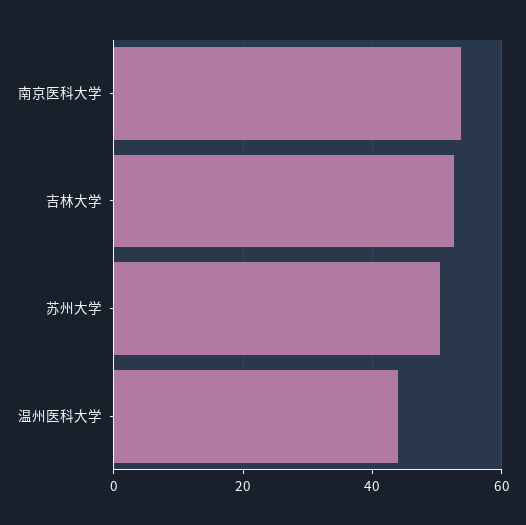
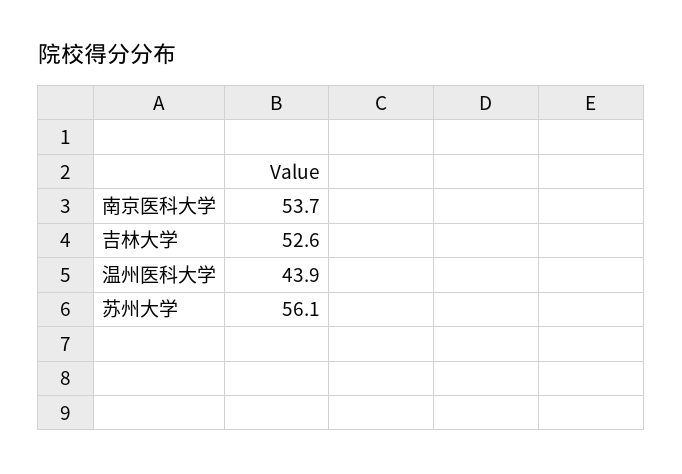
  {
    "南京医科大学": 53.7,
    "吉林大学": 52.6,
-   "苏州大学": 50,
+   "苏州大学": 56.1,
    "温州医科大学": 43.9
  }

